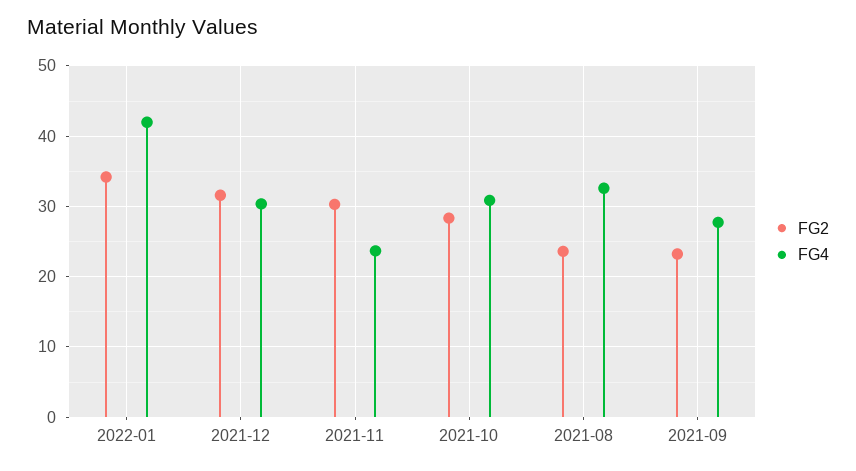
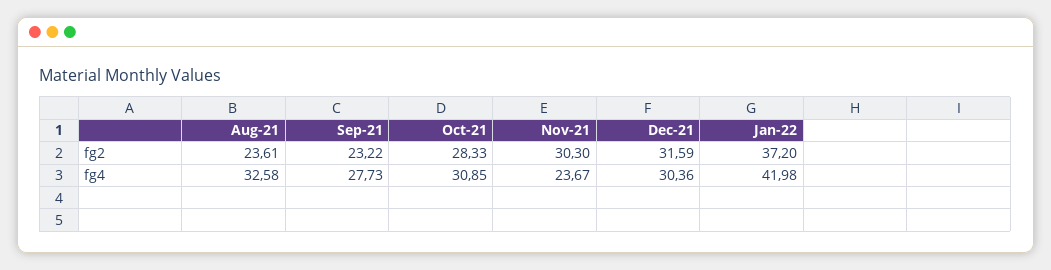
  {
    "FG2": {
-     "2022-01": 34,
+     "2022-01": 37.2,
      "2021-12": 31.59,
      "2021-11": 30.3,
      "2021-10": 28.33,
      "2021-08": 23.61,
      "2021-09": 23.22
    },
    "FG4": {
      "2022-01": 41.98,
      "2021-12": 30.36,
      "2021-11": 23.67,
      "2021-10": 30.85,
      "2021-08": 32.58,
      "2021-09": 27.73
    }
  }

